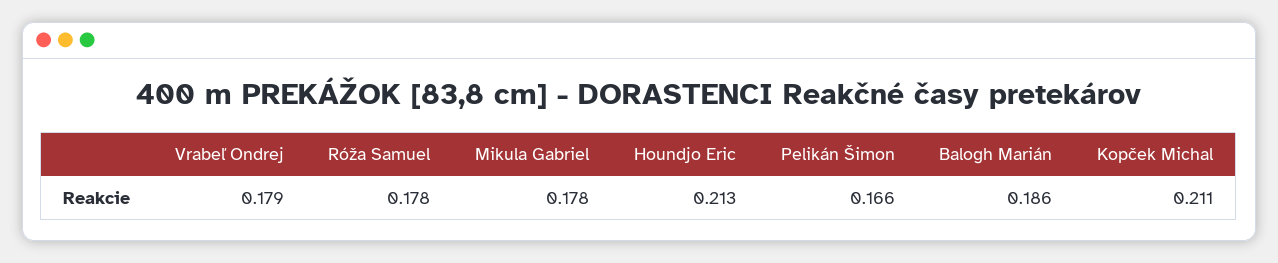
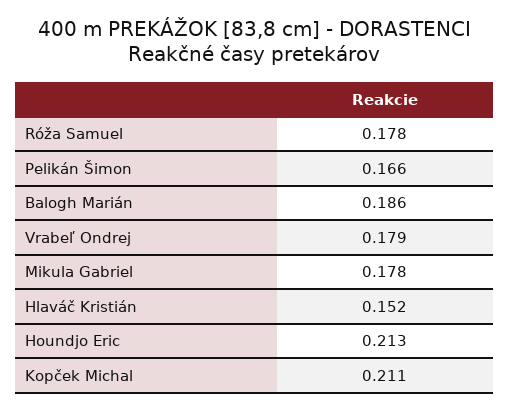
  {
    "Vrabeľ Ondrej": 0.179,
    "Róža Samuel": 0.178,
    "Mikula Gabriel": 0.178,
    "Houndjo Eric": 0.213,
    "Pelikán Šimon": 0.166,
    "Balogh Marián": 0.186,
-   "Kopček Michal": 0.211
+   "Kopček Michal": 0.211,
+   "Hlaváč Kristián": 0.152
  }

